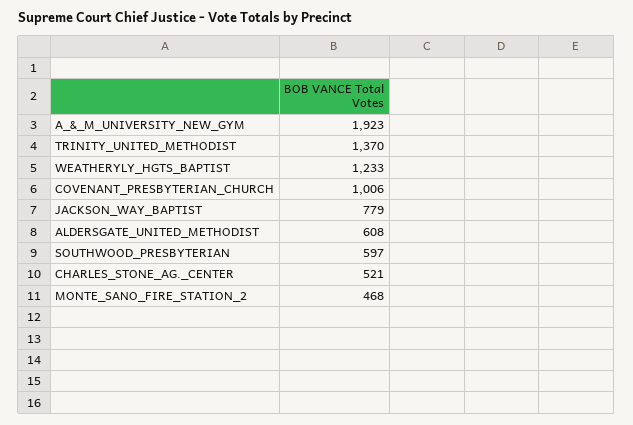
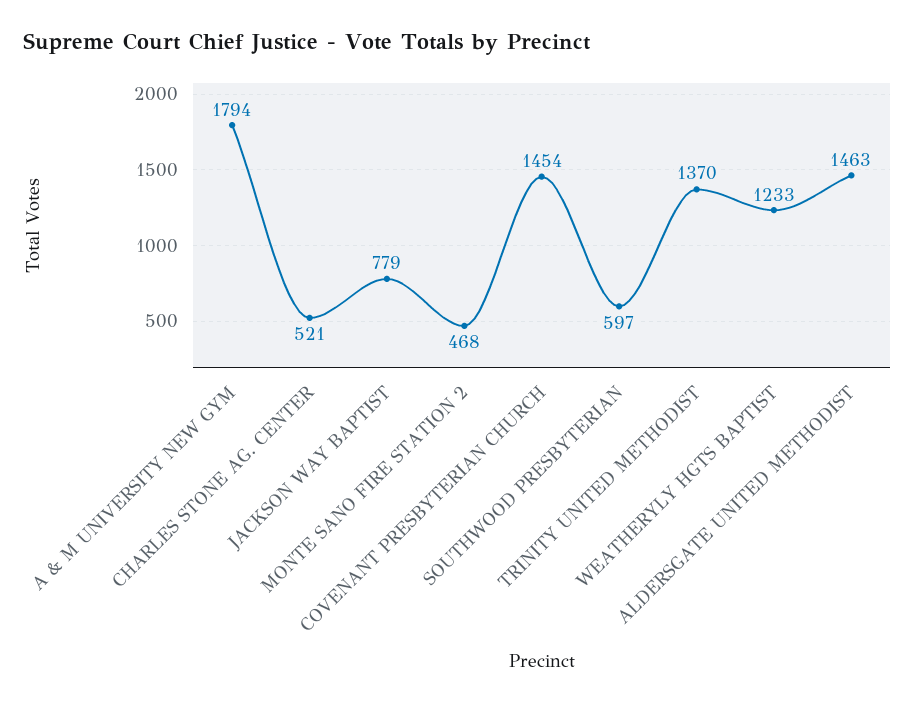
  {
-   "A_&_M_UNIVERSITY_NEW_GYM": 1923,
+   "A_&_M_UNIVERSITY_NEW_GYM": 1794,
    "TRINITY_UNITED_METHODIST": 1370,
    "WEATHERYLY_HGTS_BAPTIST": 1233,
-   "COVENANT_PRESBYTERIAN_CHURCH": 1006,
+   "COVENANT_PRESBYTERIAN_CHURCH": 1454,
    "JACKSON_WAY_BAPTIST": 779,
-   "ALDERSGATE_UNITED_METHODIST": 608,
+   "ALDERSGATE_UNITED_METHODIST": 1463,
    "SOUTHWOOD_PRESBYTERIAN": 597,
    "CHARLES_STONE_AG._CENTER": 521,
    "MONTE_SANO_FIRE_STATION_2": 468
  }

